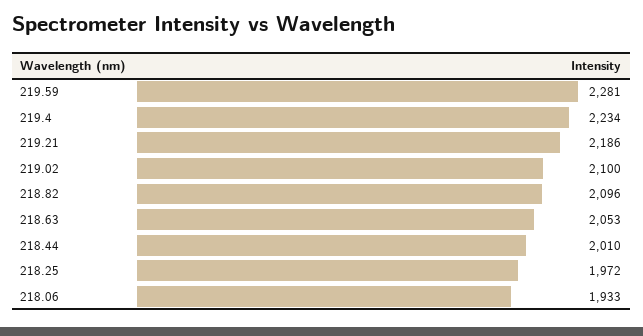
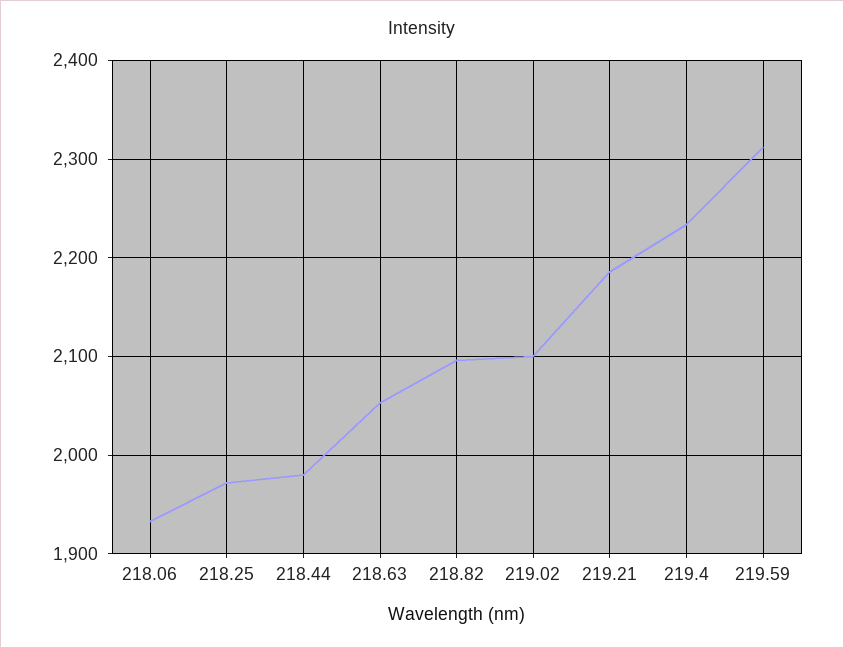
  {
-   "219.59": 2281,
+   "219.59": 2310,
    "219.4": 2234,
    "219.21": 2186,
    "219.02": 2100,
    "218.82": 2096,
    "218.63": 2053,
-   "218.44": 2010,
+   "218.44": 1980,
    "218.25": 1972,
    "218.06": 1933
  }

